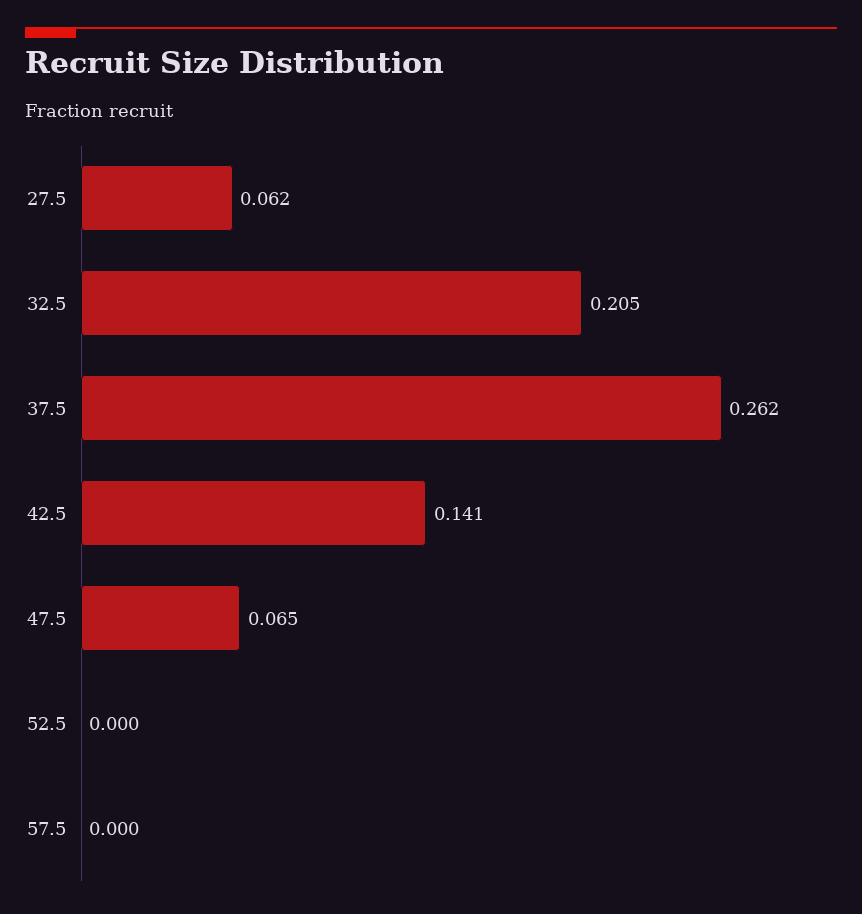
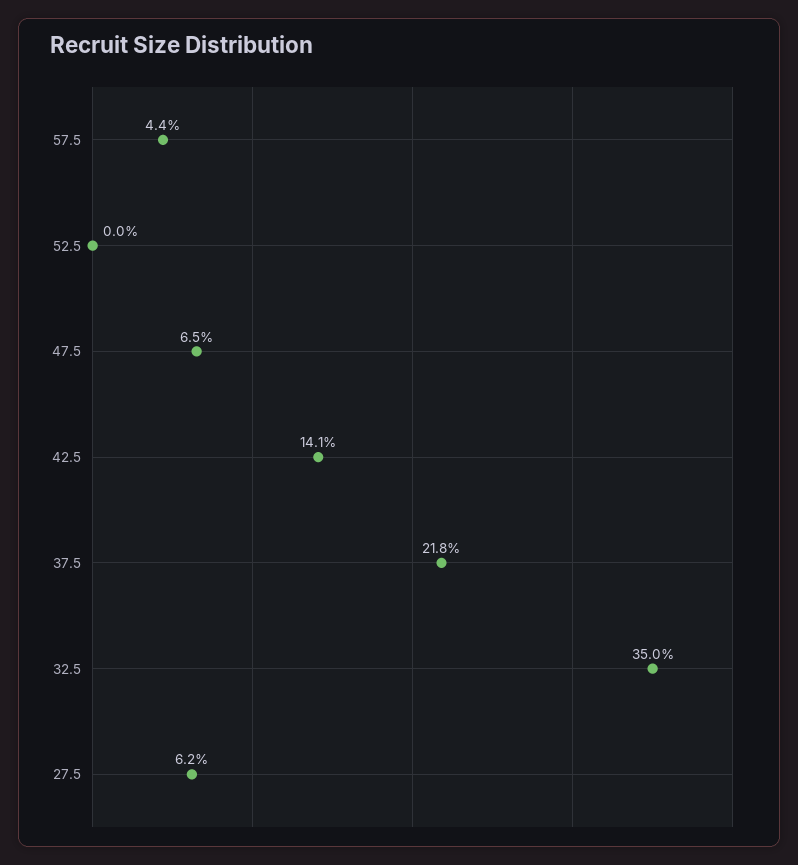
  {
    "27.5": 0.062,
-   "32.5": 0.205,
+   "32.5": 0.35,
-   "37.5": 0.262,
+   "37.5": 0.218,
    "42.5": 0.141,
    "47.5": 0.065,
    "52.5": 0,
-   "57.5": 0
+   "57.5": 0.044
  }

